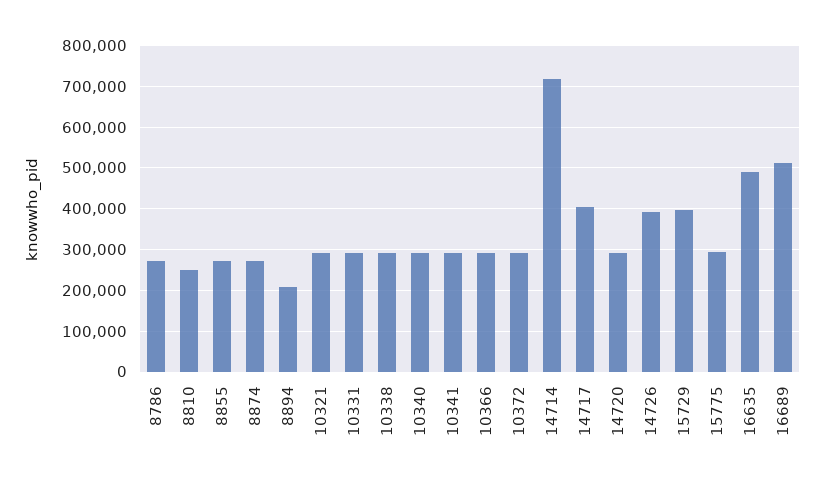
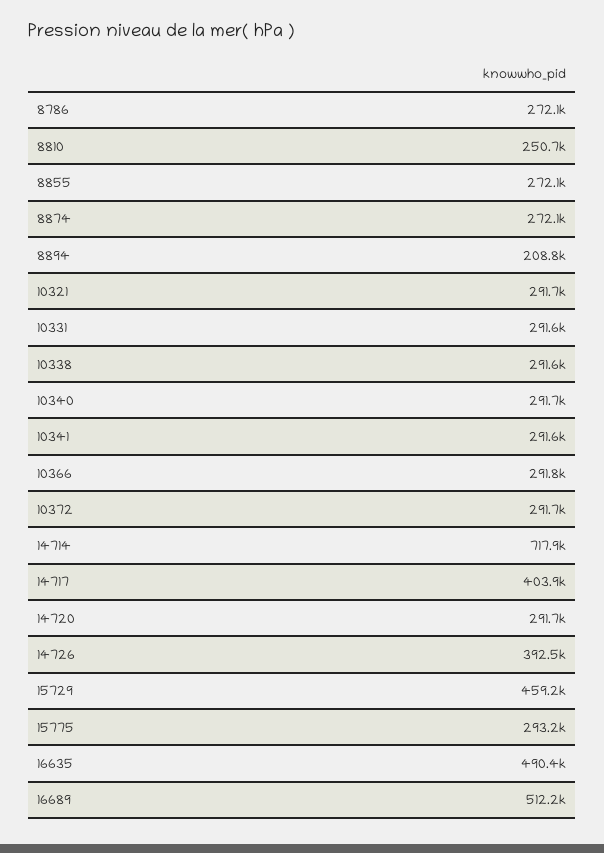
  {
    "8786": 272100,
    "8810": 250700,
    "8855": 272100,
    "8874": 272100,
    "8894": 208800,
    "10321": 291700,
    "10331": 291600,
    "10338": 291600,
    "10340": 291700,
    "10341": 291600,
    "10366": 291800,
    "10372": 291700,
    "14714": 717900,
    "14717": 403900,
    "14720": 291700,
    "14726": 392500,
-   "15729": 400000,
+   "15729": 459200,
    "15775": 293200,
    "16635": 490400,
    "16689": 512200
  }

